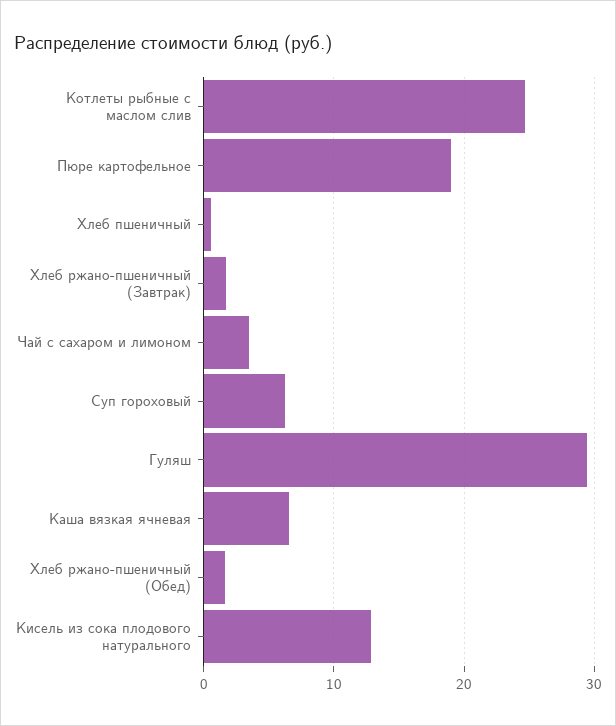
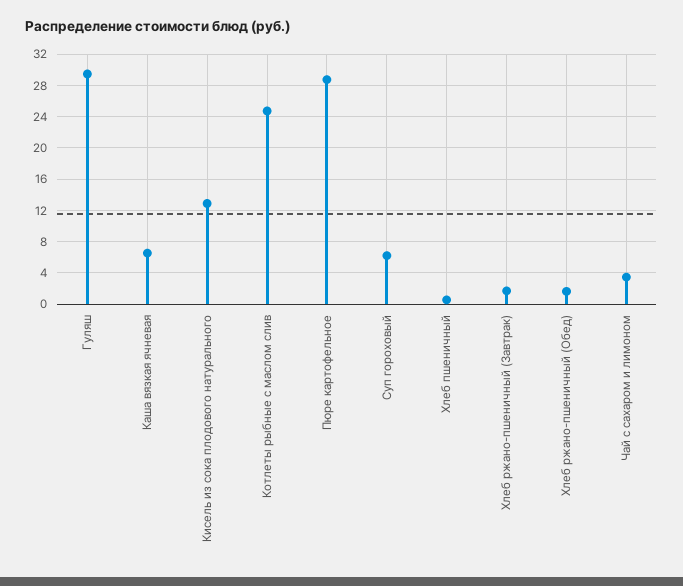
  {
    "Котлеты рыбные с маслом слив": 25,
-   "Пюре картофельное": 19,
+   "Пюре картофельное": 29,
    "Хлеб пшеничный": 1,
    "Хлеб ржано-пшеничный (Завтрак)": 2,
    "Чай с сахаром и лимоном": 3,
    "Суп гороховый": 6,
    "Гуляш": 29,
    "Каша вязкая ячневая": 7,
    "Хлеб ржано-пшеничный (Обед)": 2,
    "Кисель из сока плодового натурального": 13
  }

